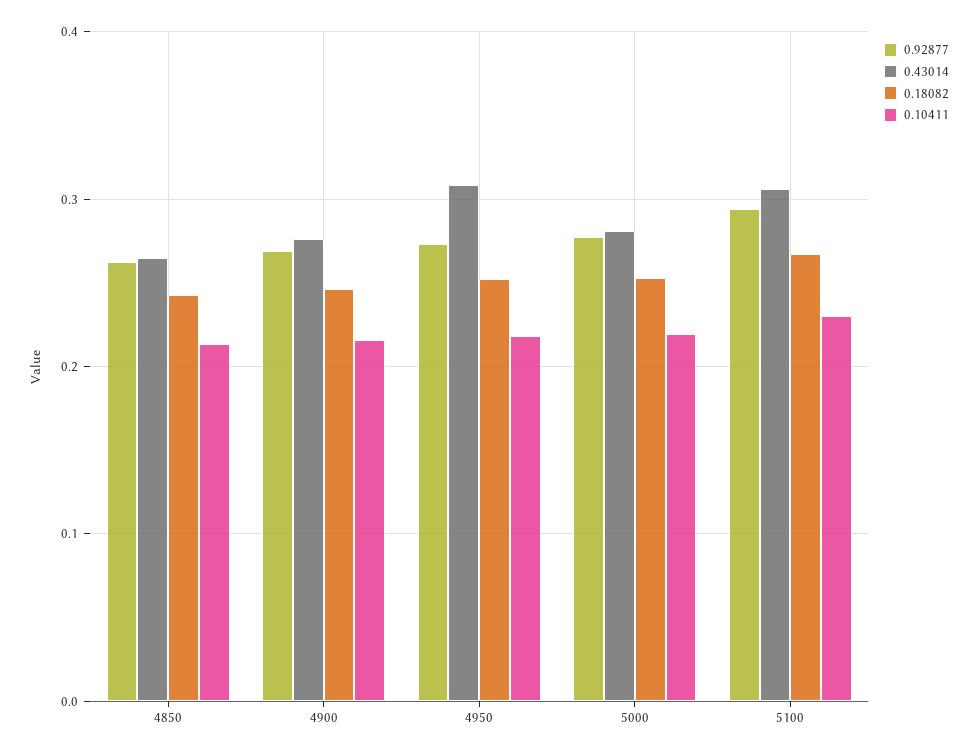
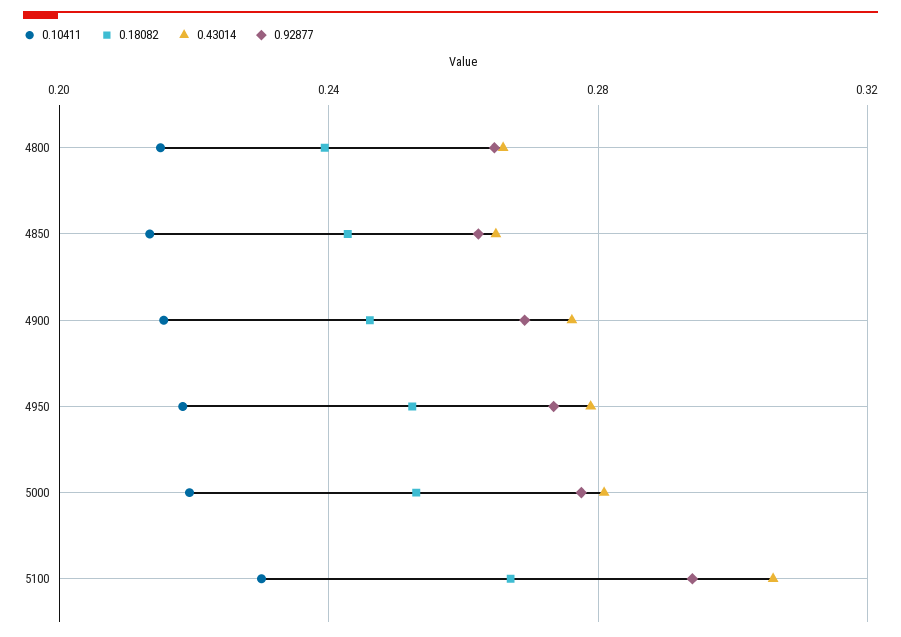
  {
    "0.92877": {
      "4850": 0.26,
      "4900": 0.27,
      "4950": 0.275,
      "5000": 0.28,
-     "5100": 0.295
+     "5100": 0.295,
+     "4800": 0.265
    },
    "0.43014": {
      "4850": 0.265,
      "4900": 0.275,
-     "4950": 0.31,
+     "4950": 0.28,
      "5000": 0.28,
-     "5100": 0.305
+     "5100": 0.305,
+     "4800": 0.265
    },
    "0.18082": {
      "4850": 0.245,
      "4900": 0.245,
      "4950": 0.25,
      "5000": 0.255,
-     "5100": 0.265
+     "5100": 0.265,
+     "4800": 0.24
    },
    "0.10411": {
      "4850": 0.215,
      "4900": 0.215,
      "4950": 0.22,
      "5000": 0.22,
-     "5100": 0.23
+     "5100": 0.23,
+     "4800": 0.215
    }
  }

